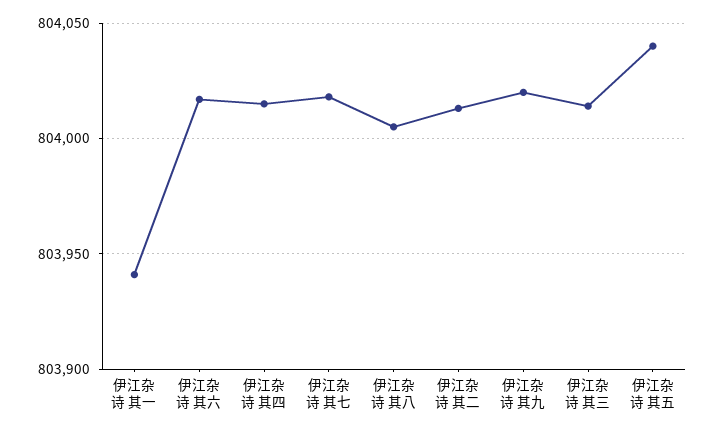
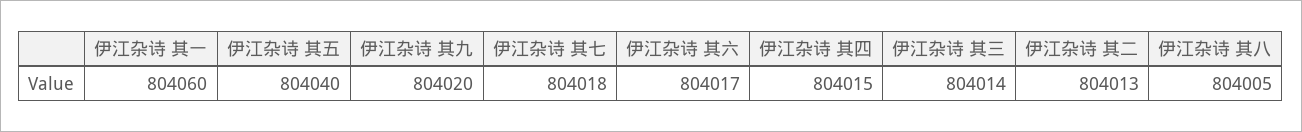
  {
-   "伊江杂诗 其一": 803940,
+   "伊江杂诗 其一": 804060,
    "伊江杂诗 其六": 804017,
    "伊江杂诗 其四": 804015,
    "伊江杂诗 其七": 804018,
    "伊江杂诗 其八": 804005,
    "伊江杂诗 其二": 804013,
    "伊江杂诗 其九": 804020,
    "伊江杂诗 其三": 804014,
    "伊江杂诗 其五": 804040
  }

